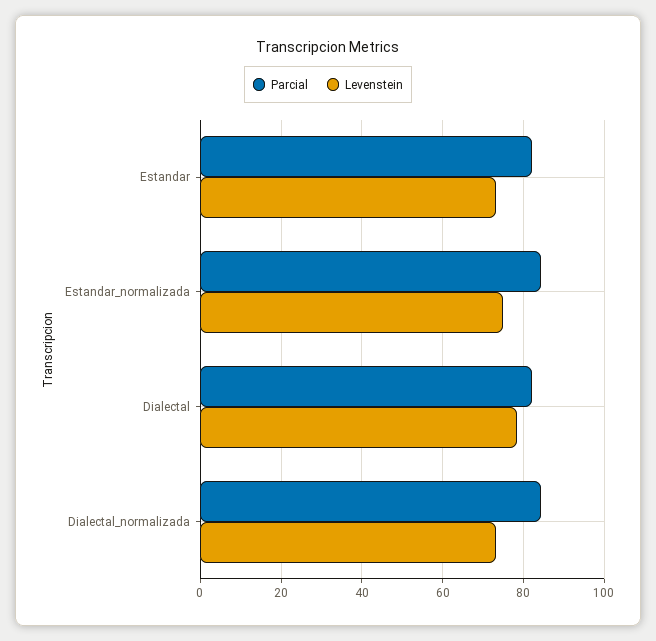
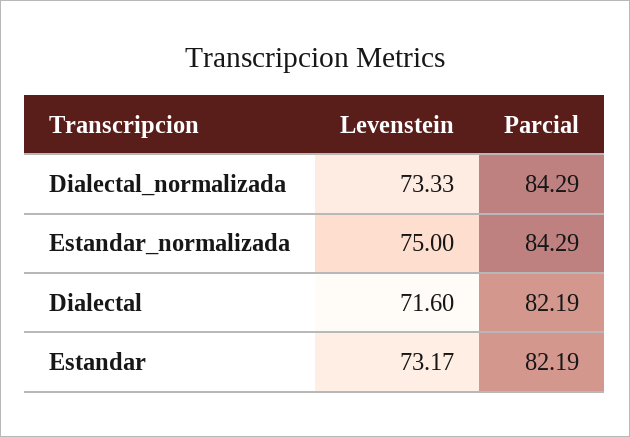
  {
    "Parcial": {
      "Estandar": 82.19,
      "Estandar_normalizada": 84.29,
      "Dialectal": 82.19,
      "Dialectal_normalizada": 84.29
    },
    "Levenstein": {
      "Estandar": 73.17,
      "Estandar_normalizada": 75,
-     "Dialectal": 78,
+     "Dialectal": 71.6,
      "Dialectal_normalizada": 73.33
    }
  }

